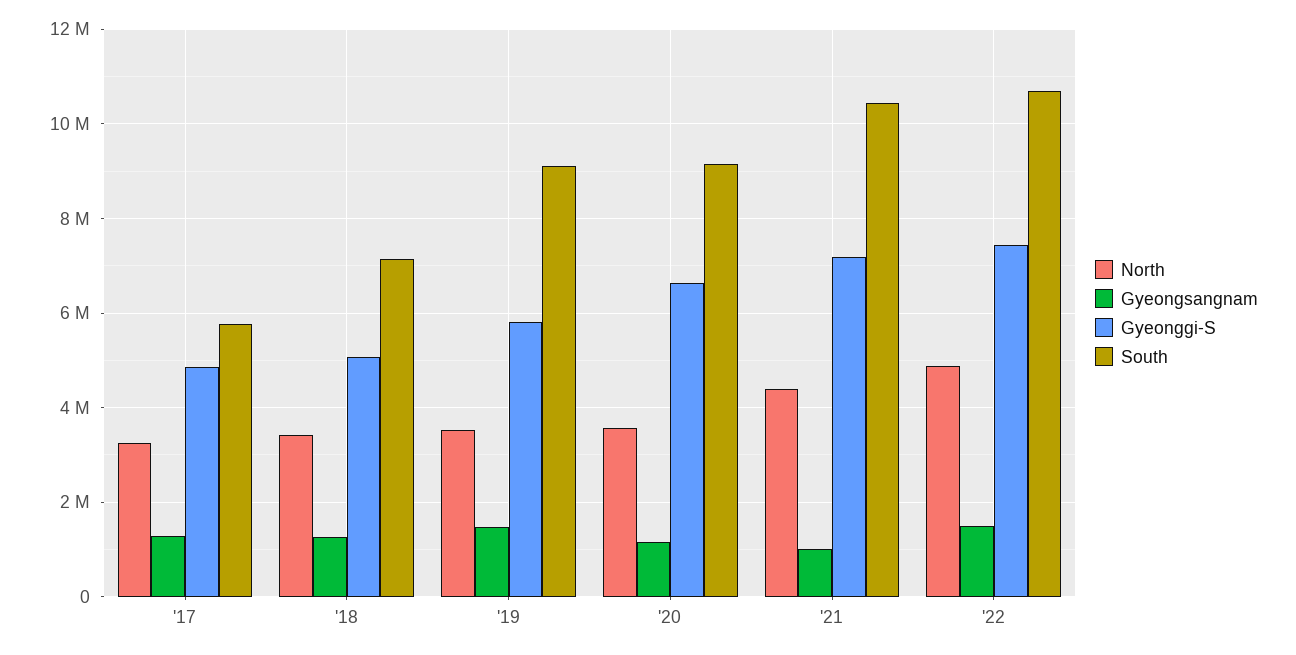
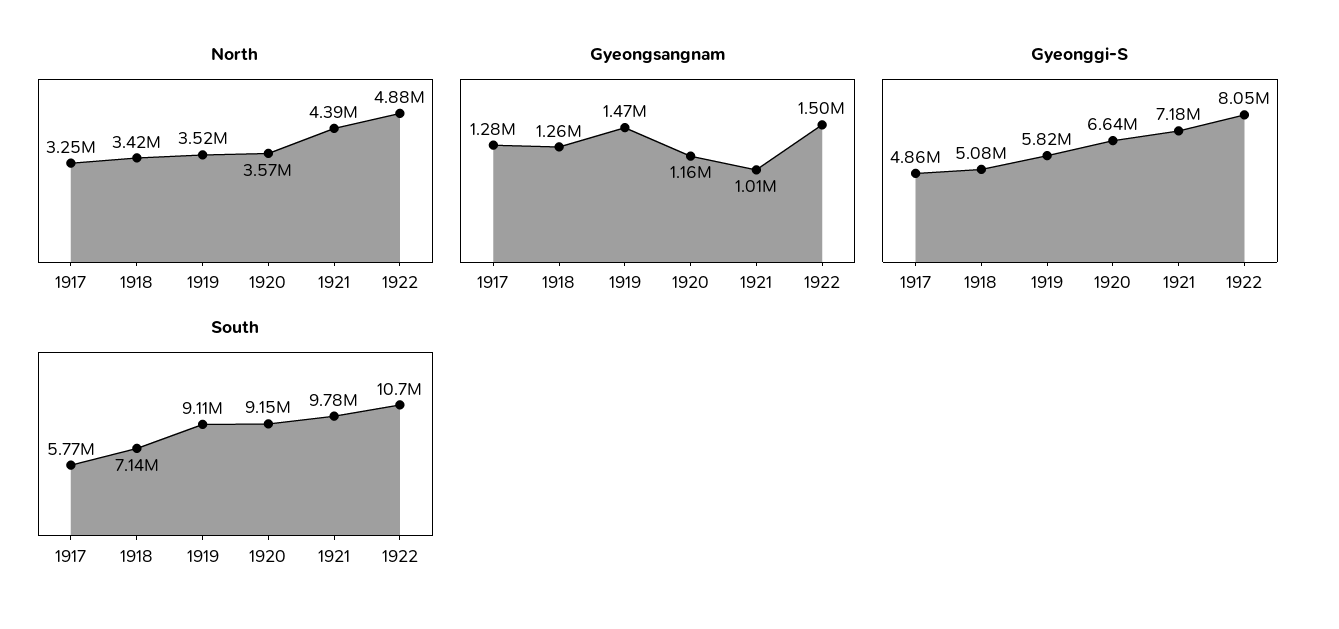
  {
    "North": {
      "'17": 3250000,
      "'18": 3420000,
      "'19": 3520000,
      "'20": 3570000,
      "'21": 4390000,
      "'22": 4880000
    },
    "Gyeongsangnam": {
      "'17": 1280000,
      "'18": 1260000,
      "'19": 1470000,
      "'20": 1160000,
      "'21": 1010000,
      "'22": 1500000
    },
    "Gyeonggi-S": {
      "'17": 4860000,
      "'18": 5080000,
      "'19": 5820000,
      "'20": 6640000,
      "'21": 7180000,
-     "'22": 7400000
+     "'22": 8050000
    },
    "South": {
      "'17": 5770000,
      "'18": 7140000,
      "'19": 9110000,
      "'20": 9150000,
-     "'21": 10400000,
+     "'21": 9780000,
      "'22": 10700000
    }
  }

